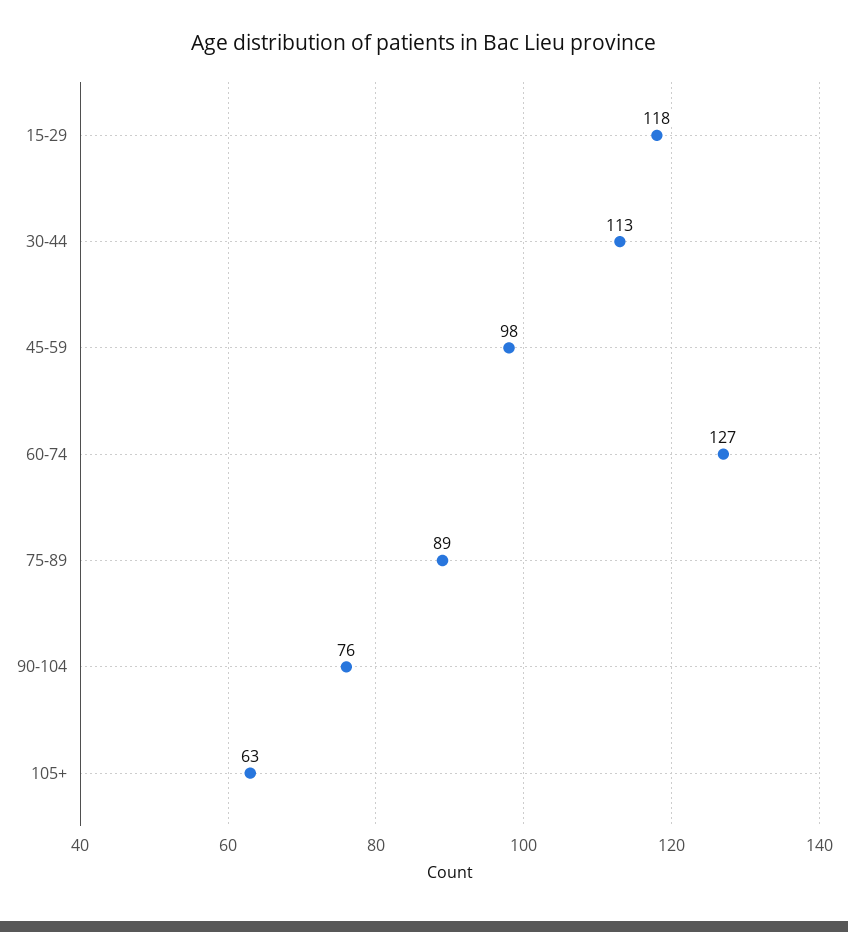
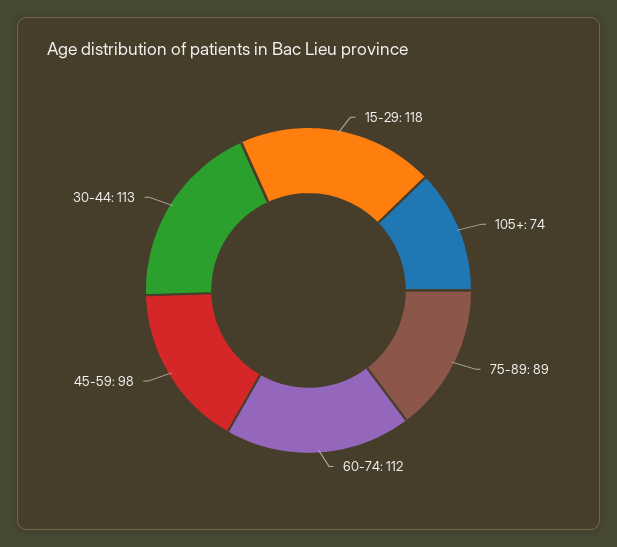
  {
    "15-29": 118,
    "30-44": 113,
    "45-59": 98,
-   "60-74": 127,
+   "60-74": 112,
    "75-89": 89,
-   "90-104": 76,
-   "105+": 63
+   "105+": 74
  }

